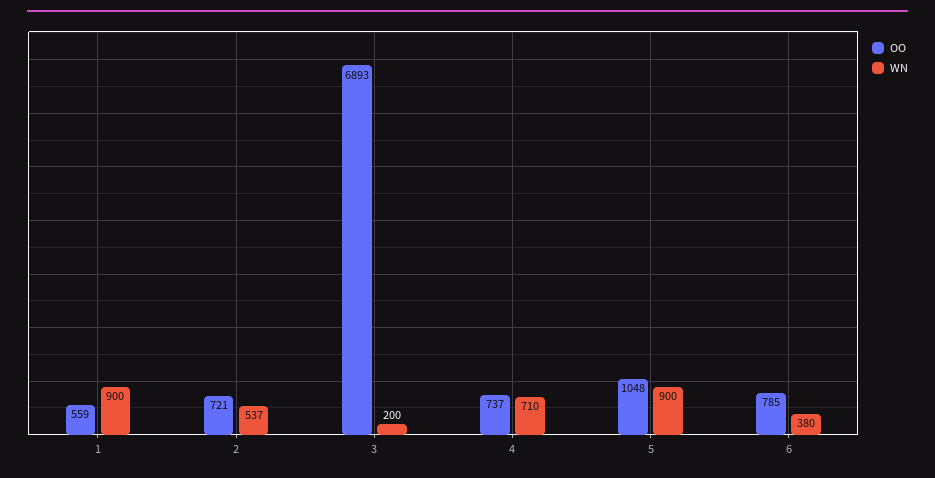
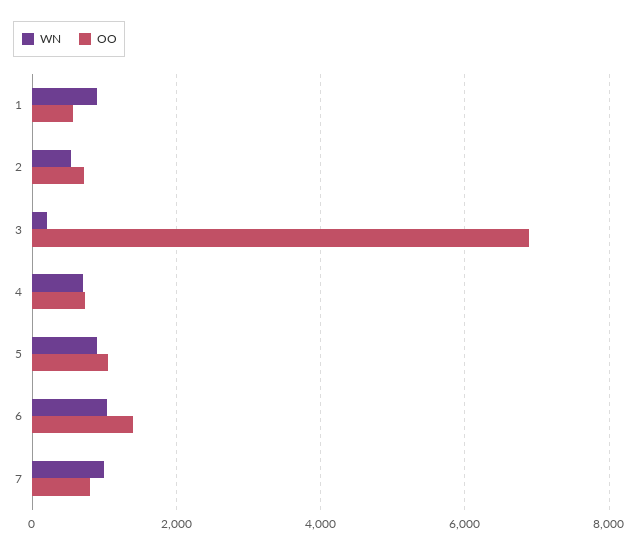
  {
    "OO": {
      "1": 559,
      "2": 721,
      "3": 6893,
      "4": 737,
      "5": 1048,
-     "6": 785
+     "6": 1400,
+     "7": 800
    },
    "WN": {
      "1": 900,
      "2": 537,
      "3": 200,
      "4": 710,
      "5": 900,
-     "6": 380
+     "6": 1000,
+     "7": 1000
    }
  }

